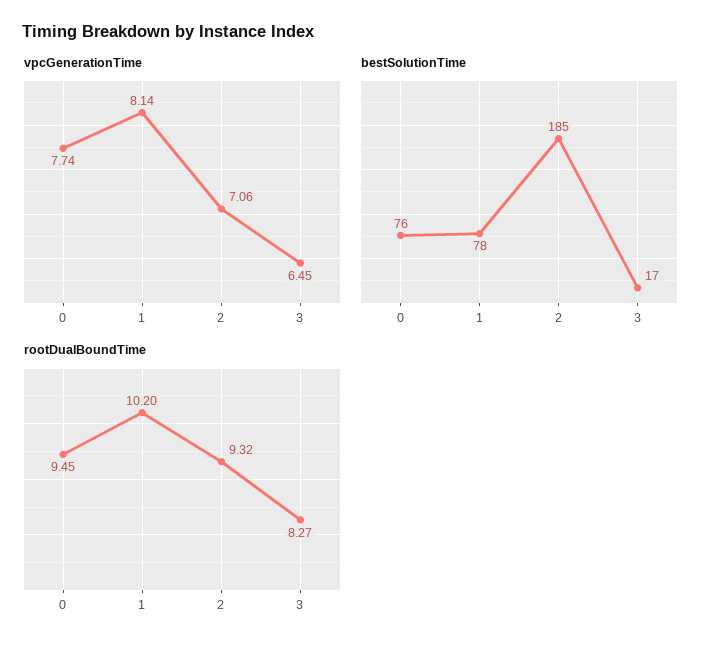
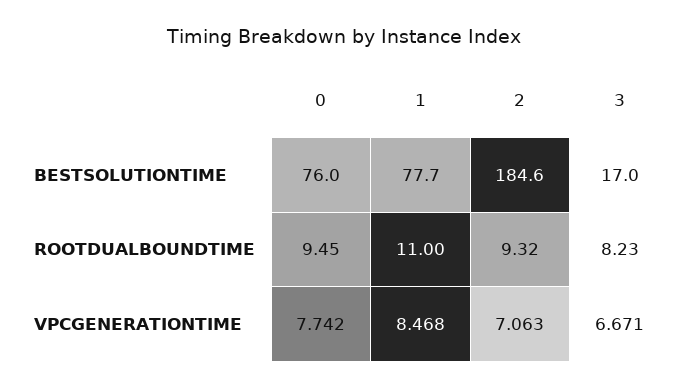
  {
    "vpcGenerationTime": {
      "0": 7.742,
-     "1": 8.14,
+     "1": 8.468,
      "2": 7.063,
-     "3": 6.45
+     "3": 6.671
    },
    "bestSolutionTime": {
      "0": 76,
      "1": 77.7,
      "2": 184.6,
      "3": 17
    },
    "rootDualBoundTime": {
      "0": 9.45,
-     "1": 10.2,
+     "1": 11,
      "2": 9.32,
-     "3": 8.27
+     "3": 8.23
    }
  }

